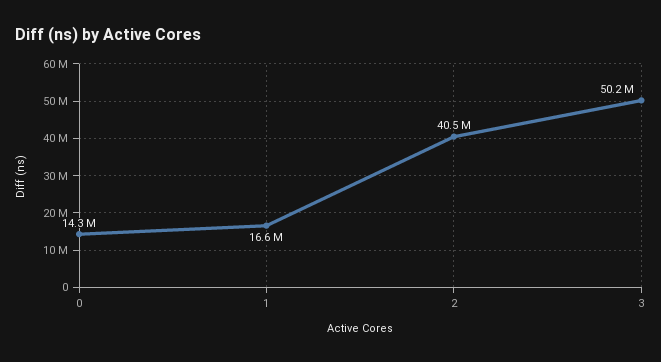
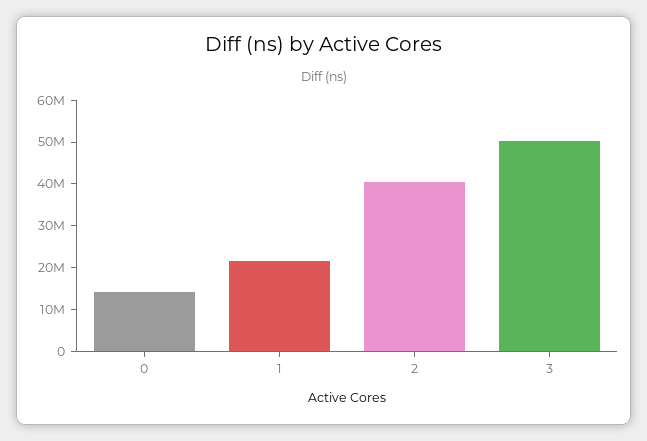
  {
    "0": 14300000,
-   "1": 16600000,
+   "1": 22000000,
    "2": 40500000,
    "3": 50200000
  }

